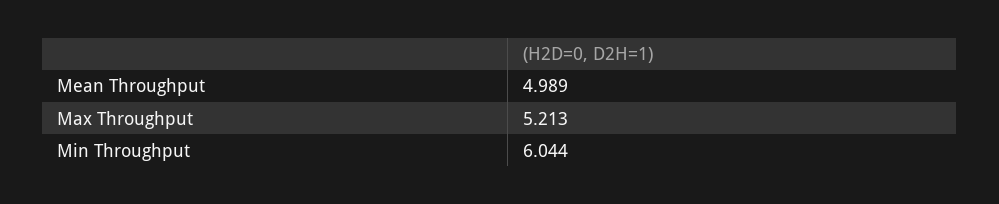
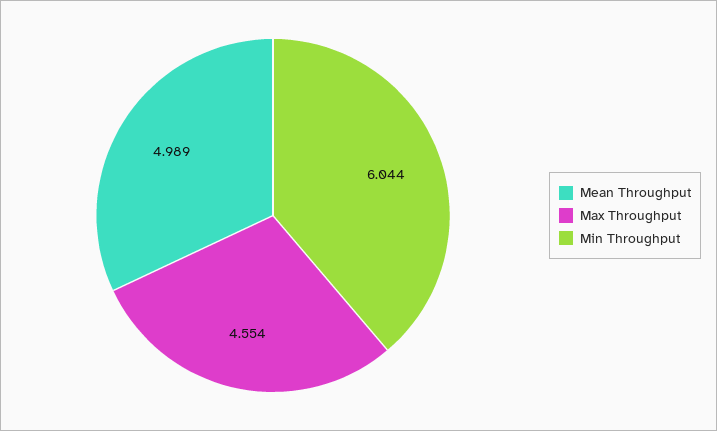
  {
    "Mean Throughput": 4.989,
-   "Max Throughput": 5.213,
+   "Max Throughput": 4.554,
    "Min Throughput": 6.044
  }

